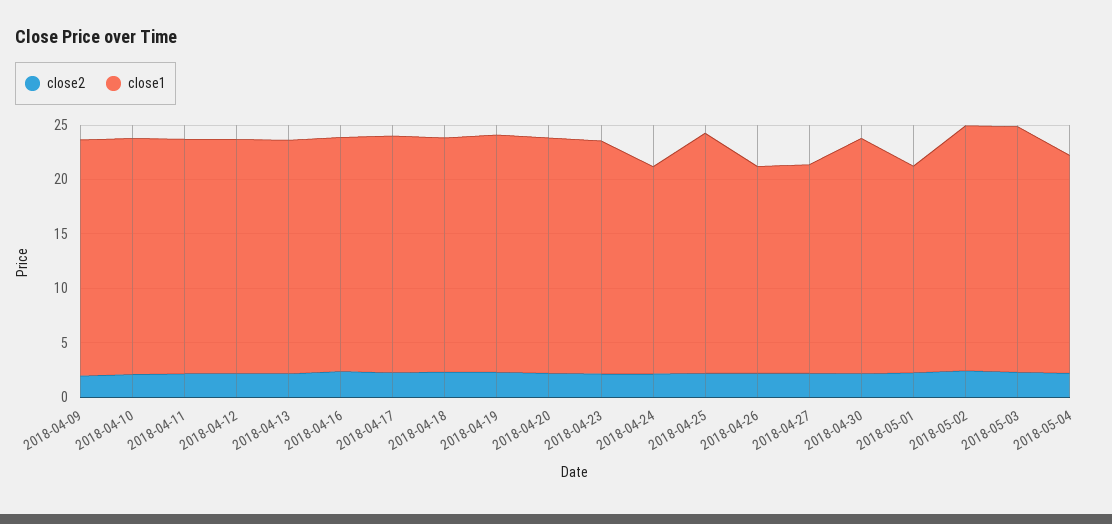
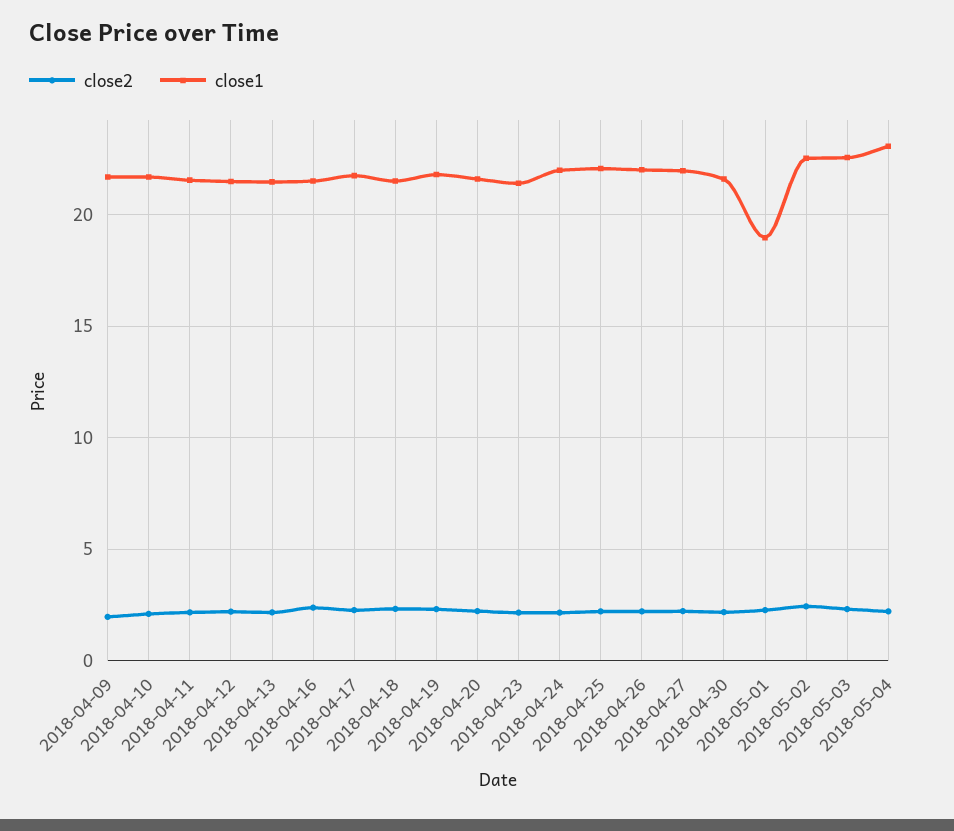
  {
    "close2": {
      "2018-04-09": 2,
      "2018-04-10": 2,
      "2018-04-11": 2,
      "2018-04-12": 2,
      "2018-04-13": 2,
      "2018-04-16": 2.5,
      "2018-04-17": 2.5,
      "2018-04-18": 2.5,
      "2018-04-19": 2.5,
      "2018-04-20": 2,
      "2018-04-23": 2,
      "2018-04-24": 2,
      "2018-04-25": 2,
      "2018-04-26": 2,
      "2018-04-27": 2,
      "2018-04-30": 2,
      "2018-05-01": 2.5,
      "2018-05-02": 2.5,
      "2018-05-03": 2.5,
      "2018-05-04": 2
    },
    "close1": {
      "2018-04-09": 21.5,
      "2018-04-10": 21.5,
      "2018-04-11": 21.5,
      "2018-04-12": 21.5,
      "2018-04-13": 21.5,
      "2018-04-16": 21.5,
      "2018-04-17": 21.5,
      "2018-04-18": 21.5,
      "2018-04-19": 22,
      "2018-04-20": 21.5,
      "2018-04-23": 21.5,
-     "2018-04-24": 19,
+     "2018-04-24": 22,
      "2018-04-25": 22,
-     "2018-04-26": 19,
+     "2018-04-26": 22,
-     "2018-04-27": 19,
+     "2018-04-27": 22,
      "2018-04-30": 21.5,
      "2018-05-01": 19,
      "2018-05-02": 22.5,
      "2018-05-03": 22.5,
-     "2018-05-04": 20
+     "2018-05-04": 23
    }
  }

